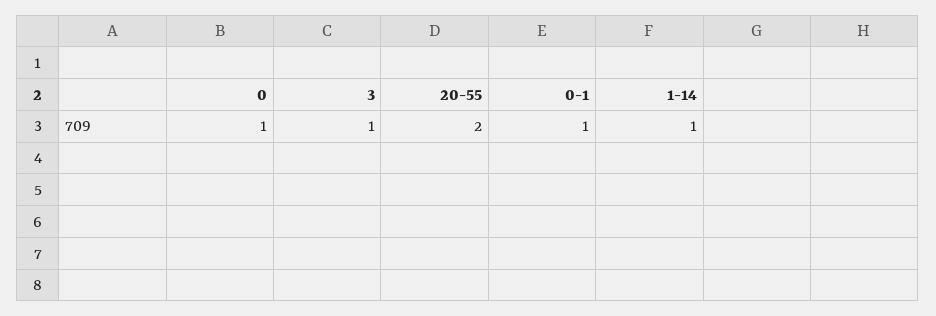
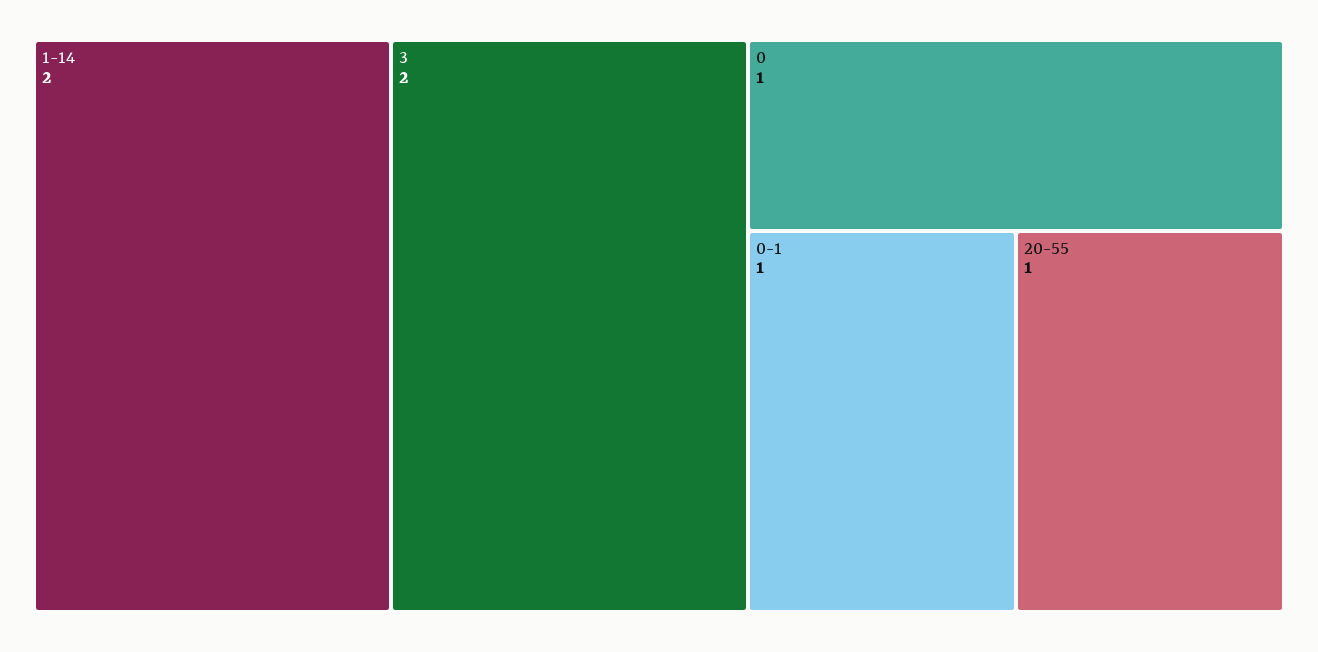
  {
    "0": 1,
-   "3": 1,
+   "3": 2,
-   "20-55": 2,
+   "20-55": 1,
    "0-1": 1,
-   "1-14": 1
+   "1-14": 2
  }

